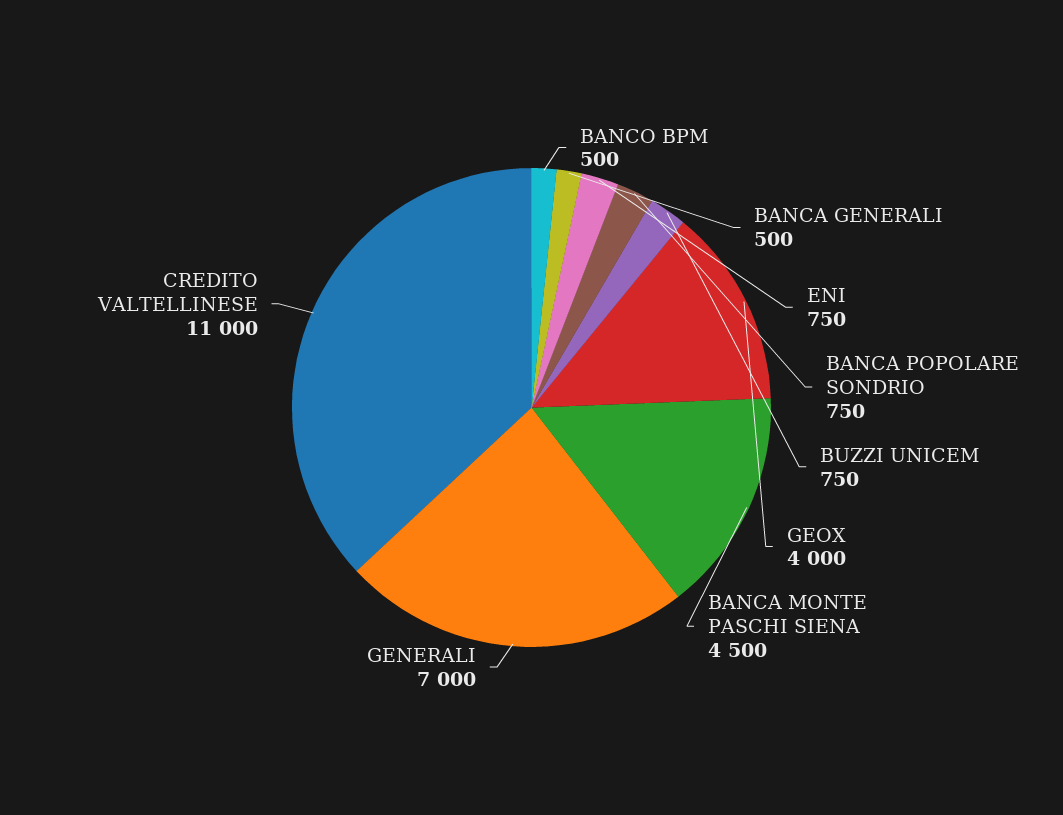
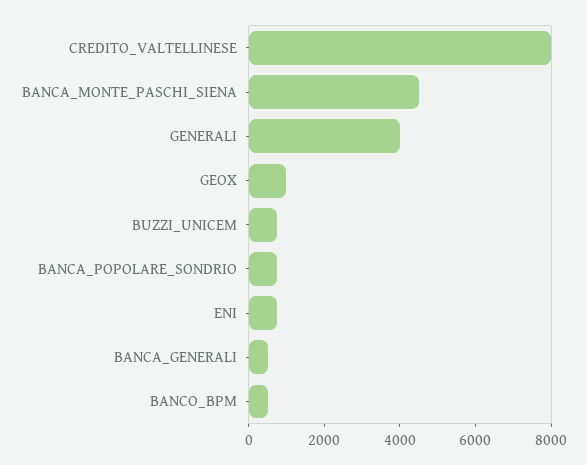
  {
    "BANCO BPM": 500,
    "BANCA GENERALI": 500,
    "ENI": 750,
    "BANCA POPOLARE SONDRIO": 750,
    "BUZZI UNICEM": 750,
-   "GEOX": 4000,
+   "GEOX": 1000,
    "BANCA MONTE PASCHI SIENA": 4500,
-   "GENERALI": 7000,
+   "GENERALI": 4000,
-   "CREDITO VALTELLINESE": 11000
+   "CREDITO VALTELLINESE": 8000
  }

